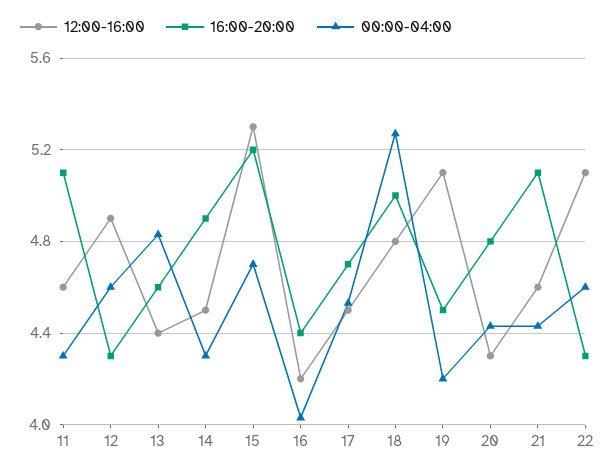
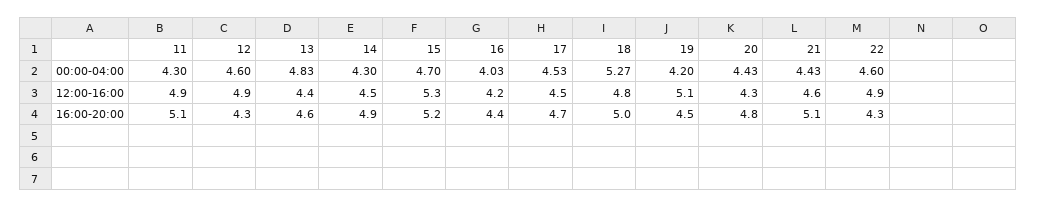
  {
    "12:00-16:00": {
-     "11": 4.6,
+     "11": 4.9,
      "12": 4.9,
      "13": 4.4,
      "14": 4.5,
      "15": 5.3,
      "16": 4.2,
      "17": 4.5,
      "18": 4.8,
      "19": 5.1,
      "20": 4.3,
      "21": 4.6,
-     "22": 5.1
+     "22": 4.9
    },
    "16:00-20:00": {
      "11": 5.1,
      "12": 4.3,
      "13": 4.6,
      "14": 4.9,
      "15": 5.2,
      "16": 4.4,
      "17": 4.7,
      "18": 5,
      "19": 4.5,
      "20": 4.8,
      "21": 5.1,
      "22": 4.3
    },
    "00:00-04:00": {
      "11": 4.3,
      "12": 4.6,
      "13": 4.83,
      "14": 4.3,
      "15": 4.7,
      "16": 4.03,
      "17": 4.53,
      "18": 5.27,
      "19": 4.2,
      "20": 4.43,
      "21": 4.43,
      "22": 4.6
    }
  }

